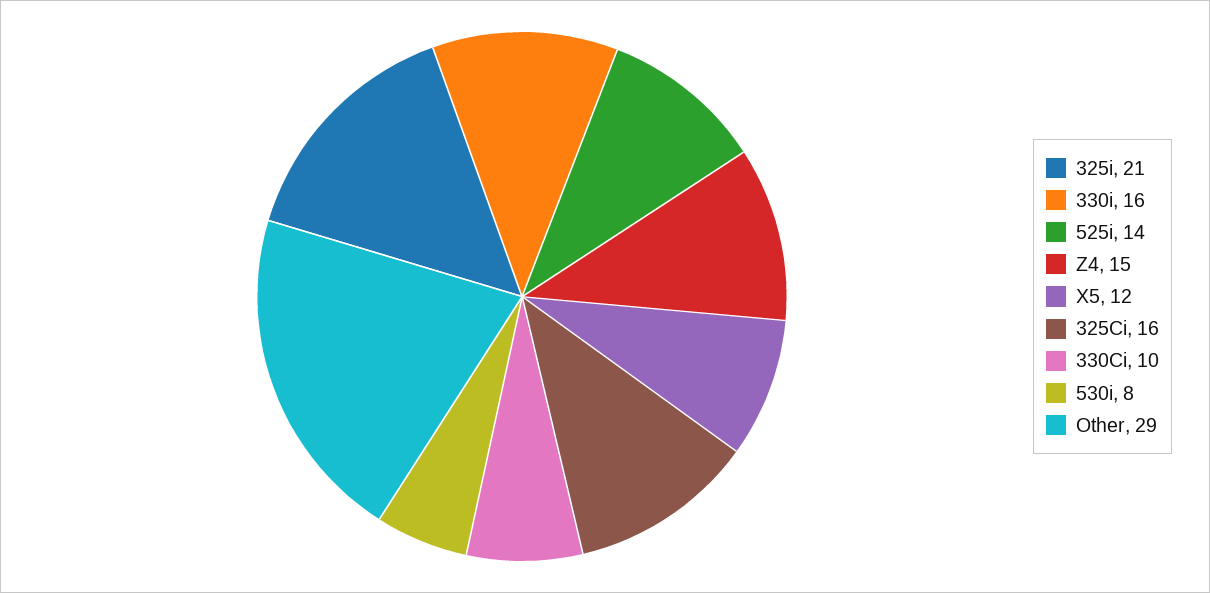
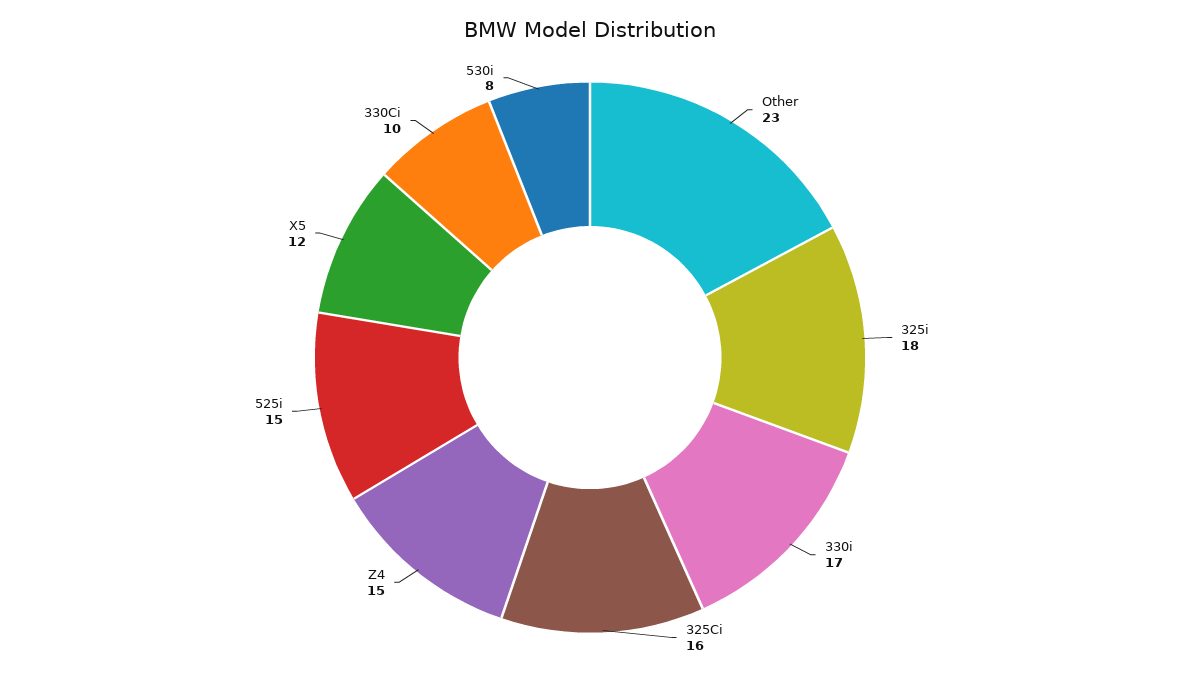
  {
-   "325i": 21,
+   "325i": 18,
-   "330i": 16,
+   "330i": 17,
-   "525i": 14,
+   "525i": 15,
    "Z4": 15,
    "X5": 12,
    "325Ci": 16,
    "330Ci": 10,
    "530i": 8,
-   "Other": 29
+   "Other": 23
  }

